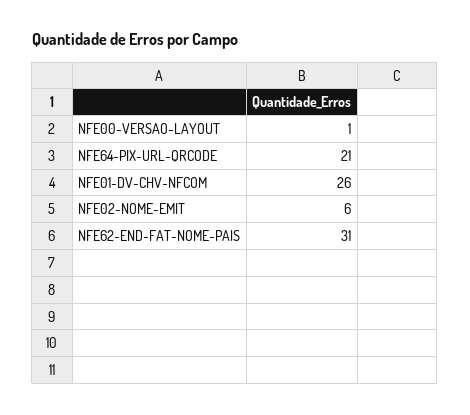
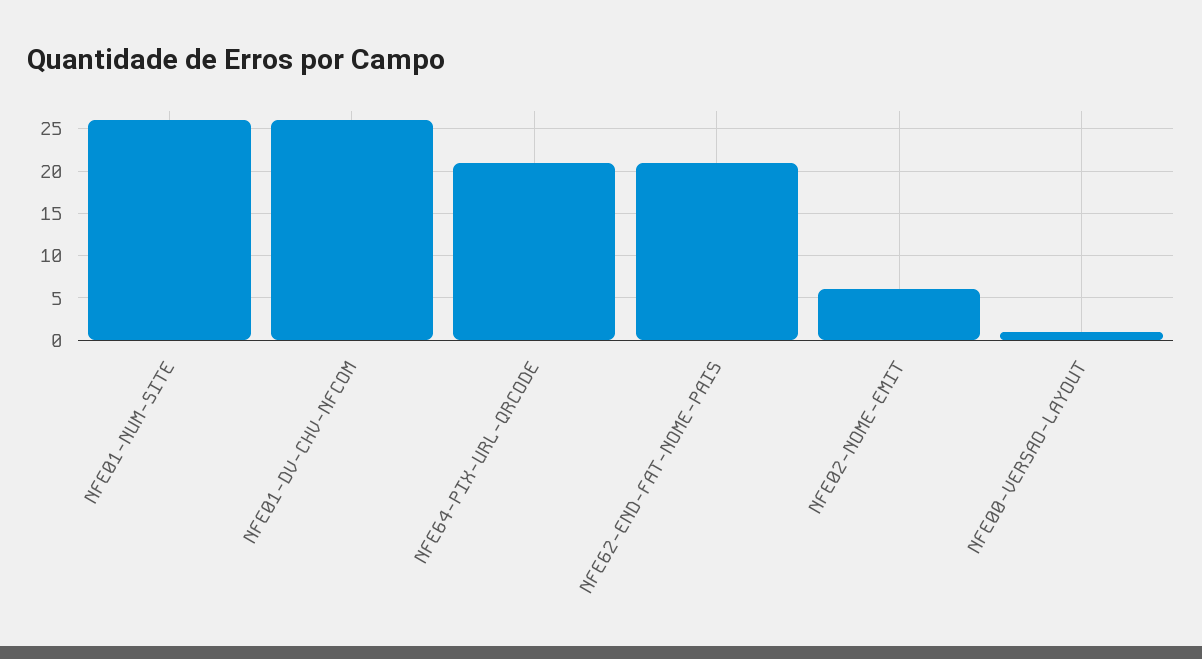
  {
    "NFE00-VERSAO-LAYOUT": 1,
    "NFE64-PIX-URL-QRCODE": 21,
    "NFE01-DV-CHV-NFCOM": 26,
    "NFE02-NOME-EMIT": 6,
-   "NFE62-END-FAT-NOME-PAIS": 31
+   "NFE62-END-FAT-NOME-PAIS": 21,
+   "NFE01-NUM-SITE": 26
  }

